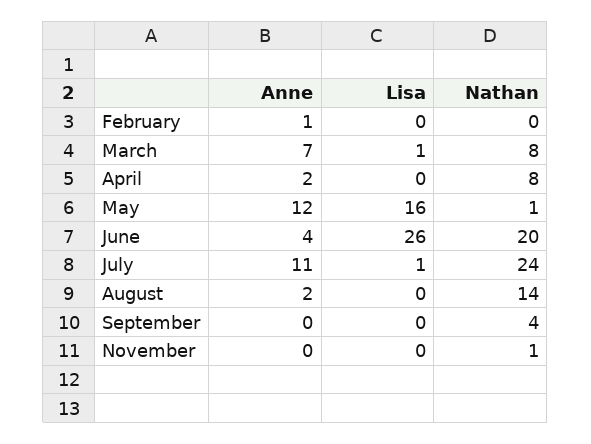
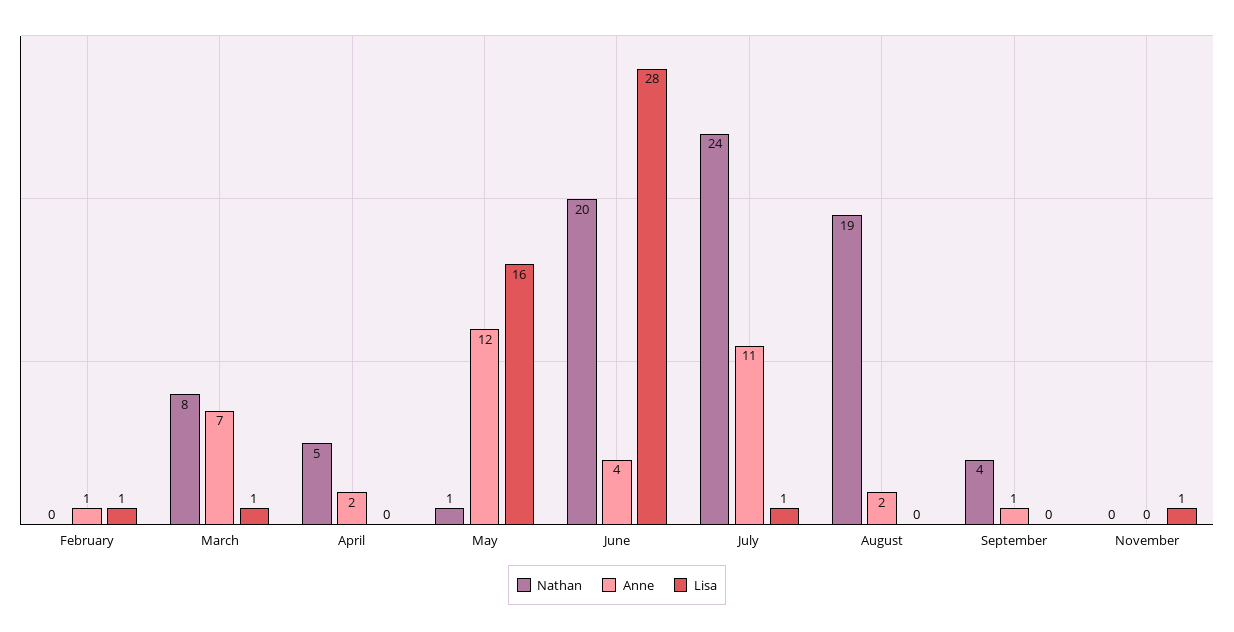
  {
    "Anne": {
      "February": 1,
      "March": 7,
      "April": 2,
      "May": 12,
      "June": 4,
      "July": 11,
      "August": 2,
-     "September": 0,
+     "September": 1,
      "November": 0
    },
    "Lisa": {
-     "February": 0,
+     "February": 1,
      "March": 1,
      "April": 0,
      "May": 16,
-     "June": 26,
+     "June": 28,
      "July": 1,
      "August": 0,
      "September": 0,
-     "November": 0
+     "November": 1
    },
    "Nathan": {
      "February": 0,
      "March": 8,
-     "April": 8,
+     "April": 5,
      "May": 1,
      "June": 20,
      "July": 24,
-     "August": 14,
+     "August": 19,
      "September": 4,
-     "November": 1
+     "November": 0
    }
  }

